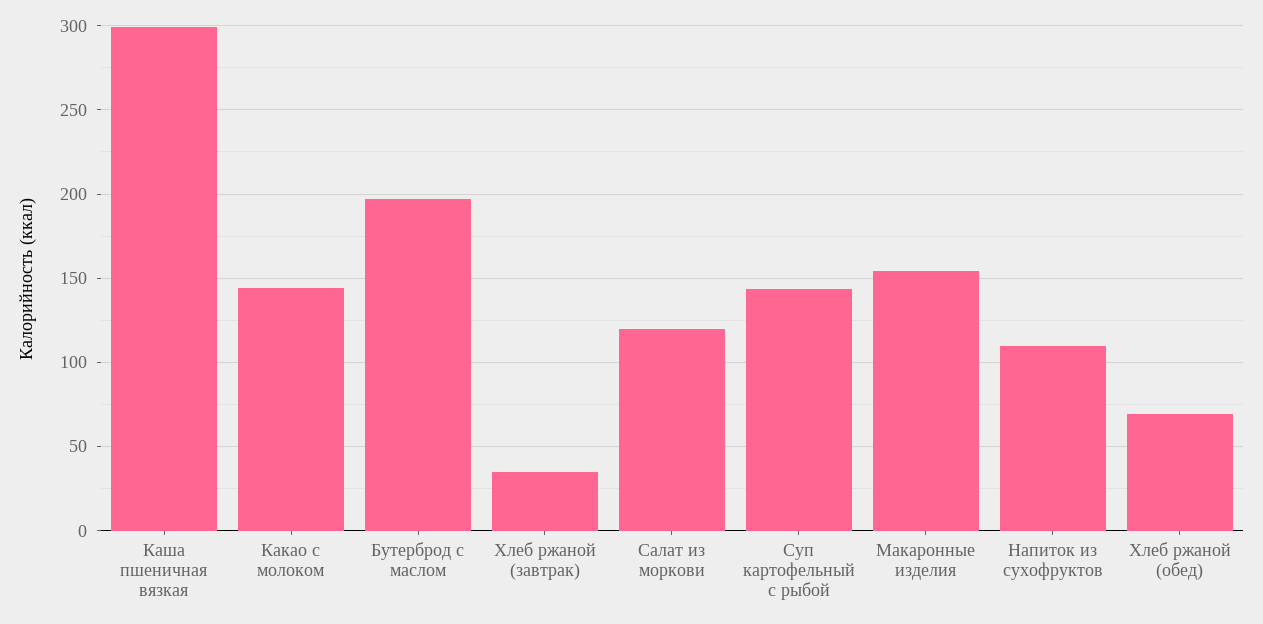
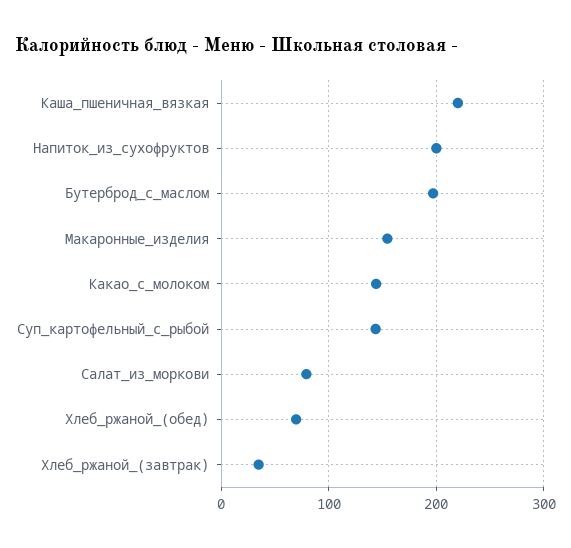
  {
-   "Каша пшеничная вязкая": 300,
+   "Каша пшеничная вязкая": 220,
    "Какао с молоком": 145,
    "Бутерброд с маслом": 195,
    "Хлеб ржаной (завтрак)": 35,
-   "Салат из моркови": 120,
+   "Салат из моркови": 80,
    "Суп картофельный с рыбой": 145,
    "Макаронные изделия": 155,
-   "Напиток из сухофруктов": 110,
+   "Напиток из сухофруктов": 200,
    "Хлеб ржаной (обед)": 70
  }

